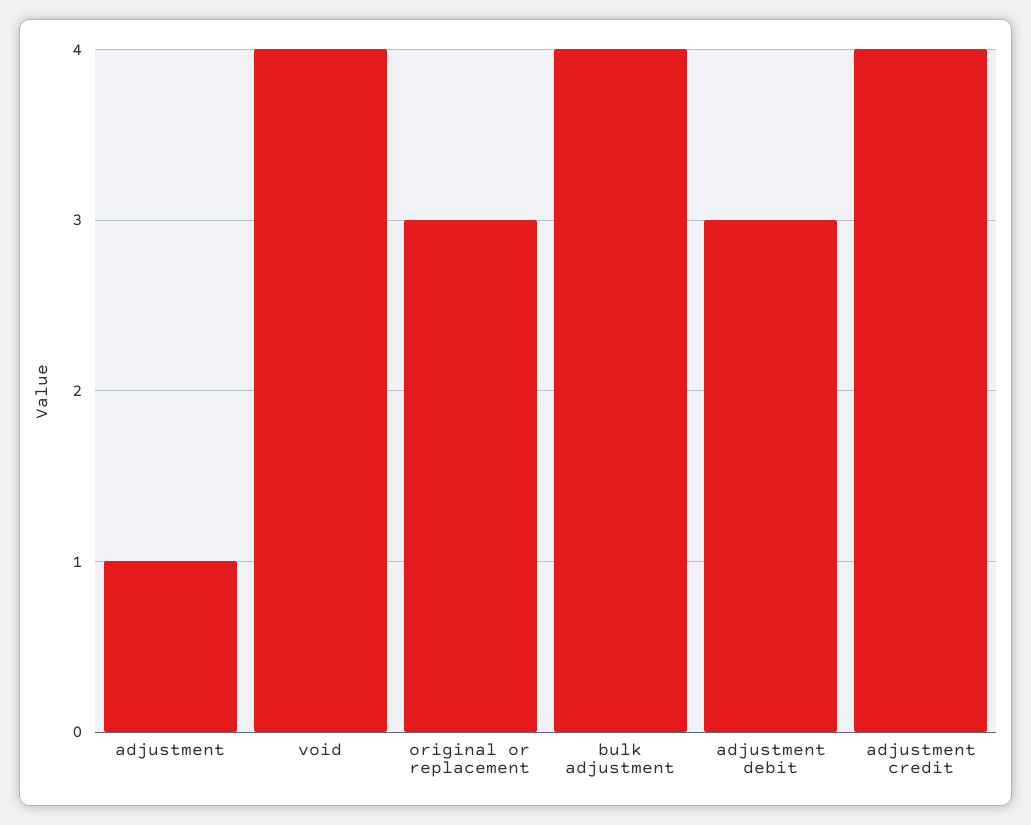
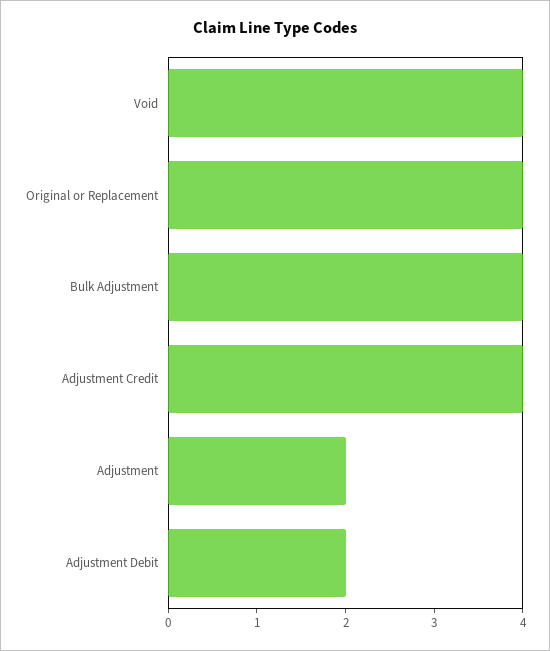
  {
-   "adjustment": 1,
+   "adjustment": 2,
    "void": 4,
-   "original or replacement": 3,
+   "original or replacement": 4,
    "bulk adjustment": 4,
-   "adjustment debit": 3,
+   "adjustment debit": 2,
    "adjustment credit": 4
  }

